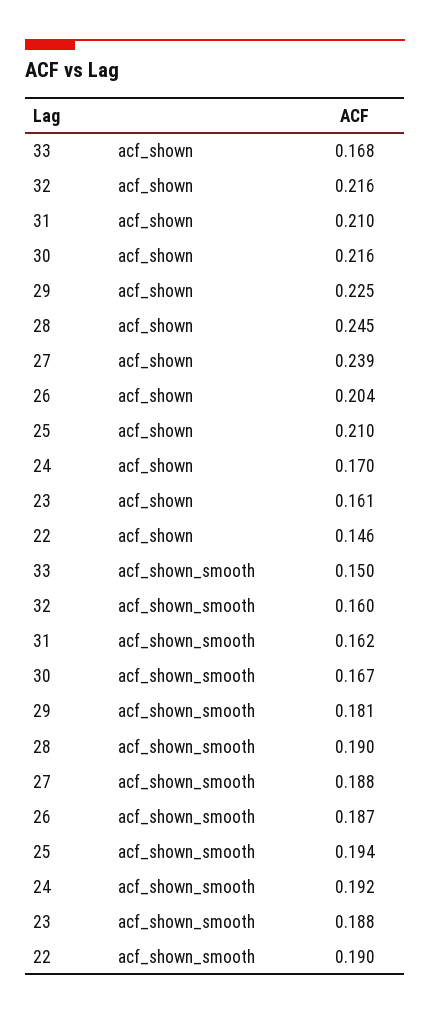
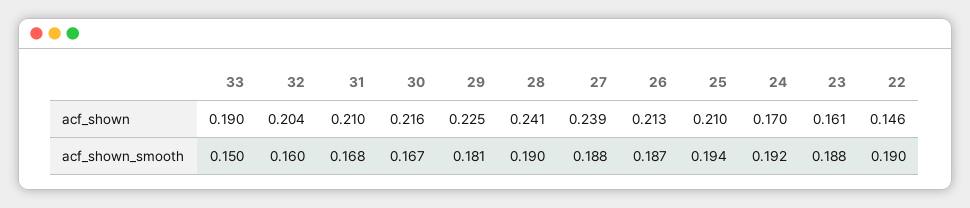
  {
    "33": {
-     "acf_shown": 0.168,
+     "acf_shown": 0.19,
      "acf_shown_smooth": 0.15
    },
    "32": {
-     "acf_shown": 0.216,
+     "acf_shown": 0.204,
      "acf_shown_smooth": 0.16
    },
    "31": {
      "acf_shown": 0.21,
-     "acf_shown_smooth": 0.162
+     "acf_shown_smooth": 0.168
    },
    "30": {
      "acf_shown": 0.216,
      "acf_shown_smooth": 0.167
    },
    "29": {
      "acf_shown": 0.225,
      "acf_shown_smooth": 0.181
    },
    "28": {
-     "acf_shown": 0.245,
+     "acf_shown": 0.241,
      "acf_shown_smooth": 0.19
    },
    "27": {
      "acf_shown": 0.239,
      "acf_shown_smooth": 0.188
    },
    "26": {
-     "acf_shown": 0.204,
+     "acf_shown": 0.213,
      "acf_shown_smooth": 0.187
    },
    "25": {
      "acf_shown": 0.21,
      "acf_shown_smooth": 0.194
    },
    "24": {
      "acf_shown": 0.17,
      "acf_shown_smooth": 0.192
    },
    "23": {
      "acf_shown": 0.161,
      "acf_shown_smooth": 0.188
    },
    "22": {
      "acf_shown": 0.146,
      "acf_shown_smooth": 0.19
    }
  }

